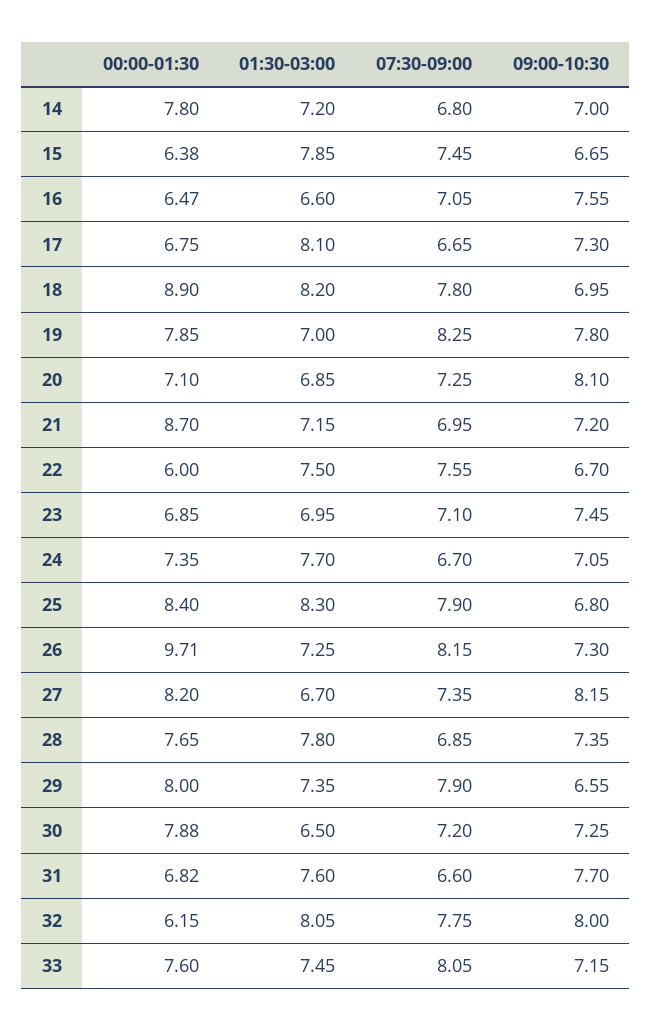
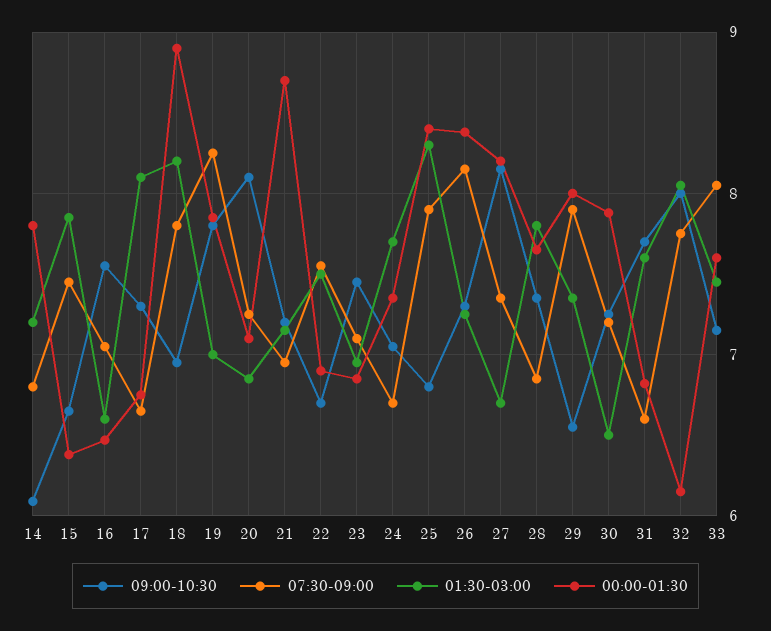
  {
    "00:00-01:30": {
      "14": 7.8,
      "15": 6.38,
      "16": 6.47,
      "17": 6.75,
      "18": 8.9,
      "19": 7.85,
      "20": 7.1,
      "21": 8.7,
-     "22": 6,
+     "22": 6.9,
      "23": 6.85,
      "24": 7.35,
      "25": 8.4,
-     "26": 9.71,
+     "26": 8.4,
      "27": 8.2,
      "28": 7.65,
      "29": 8,
      "30": 7.88,
      "31": 6.82,
      "32": 6.15,
      "33": 7.6
    },
    "01:30-03:00": {
      "14": 7.2,
      "15": 7.85,
      "16": 6.6,
      "17": 8.1,
      "18": 8.2,
      "19": 7,
      "20": 6.85,
      "21": 7.15,
      "22": 7.5,
      "23": 6.95,
      "24": 7.7,
      "25": 8.3,
      "26": 7.25,
      "27": 6.7,
      "28": 7.8,
      "29": 7.35,
      "30": 6.5,
      "31": 7.6,
      "32": 8.05,
      "33": 7.45
    },
    "07:30-09:00": {
      "14": 6.8,
      "15": 7.45,
      "16": 7.05,
      "17": 6.65,
      "18": 7.8,
      "19": 8.25,
      "20": 7.25,
      "21": 6.95,
      "22": 7.55,
      "23": 7.1,
      "24": 6.7,
      "25": 7.9,
      "26": 8.15,
      "27": 7.35,
      "28": 6.85,
      "29": 7.9,
      "30": 7.2,
      "31": 6.6,
      "32": 7.75,
      "33": 8.05
    },
    "09:00-10:30": {
-     "14": 7,
+     "14": 6.1,
      "15": 6.65,
      "16": 7.55,
      "17": 7.3,
      "18": 6.95,
      "19": 7.8,
      "20": 8.1,
      "21": 7.2,
      "22": 6.7,
      "23": 7.45,
      "24": 7.05,
      "25": 6.8,
      "26": 7.3,
      "27": 8.15,
      "28": 7.35,
      "29": 6.55,
      "30": 7.25,
      "31": 7.7,
      "32": 8,
      "33": 7.15
    }
  }

